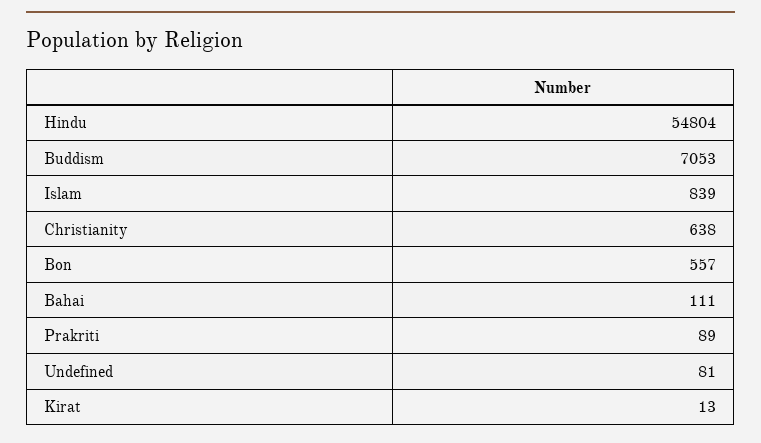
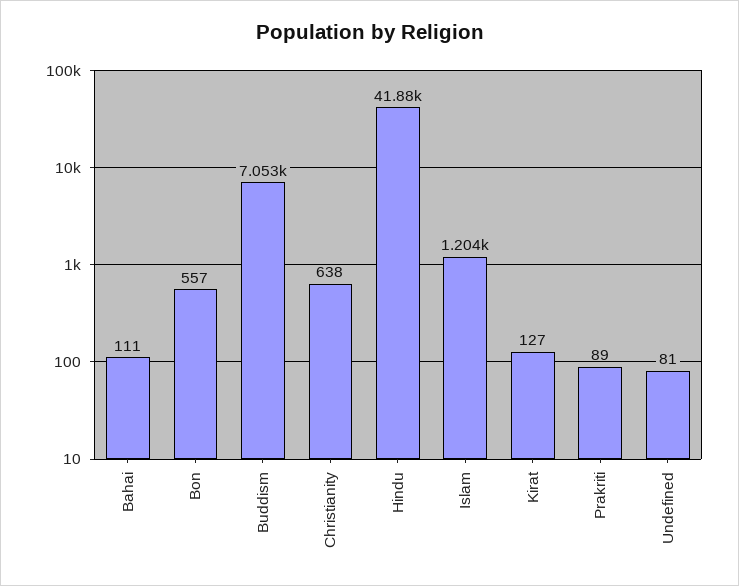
  {
-   "Hindu": 54804,
+   "Hindu": 41880,
    "Buddism": 7053,
-   "Islam": 839,
+   "Islam": 1204,
    "Christianity": 638,
    "Bon": 557,
    "Bahai": 111,
    "Prakriti": 89,
    "Undefined": 81,
-   "Kirat": 13
+   "Kirat": 127
  }

